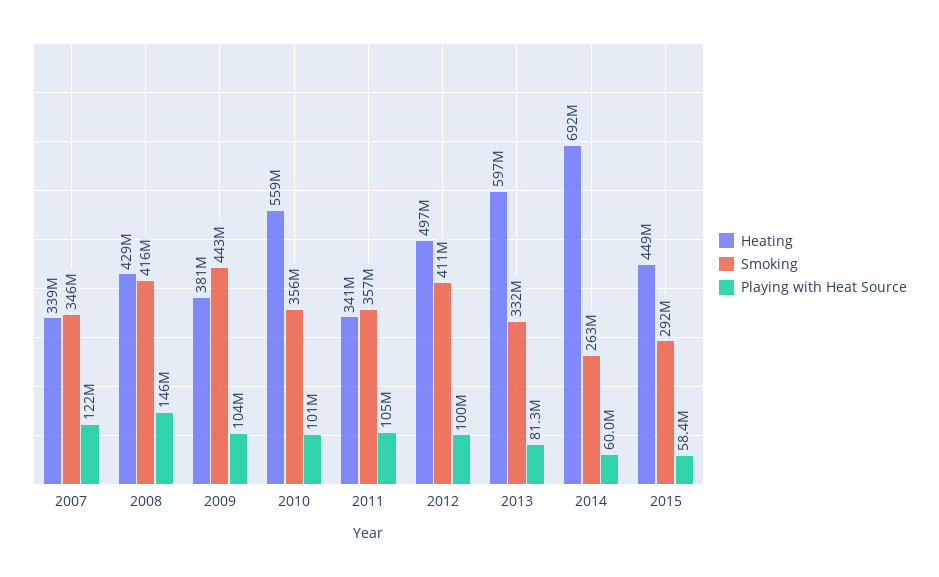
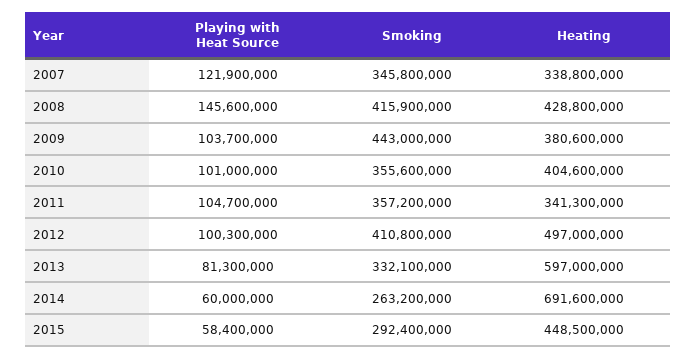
  {
    "Heating": {
      "2007": 338800000,
      "2008": 428800000,
      "2009": 380600000,
-     "2010": 559000000,
+     "2010": 404600000,
      "2011": 341300000,
      "2012": 497000000,
      "2013": 597000000,
      "2014": 691600000,
      "2015": 448500000
    },
    "Smoking": {
      "2007": 345800000,
      "2008": 415900000,
      "2009": 443000000,
      "2010": 355600000,
      "2011": 357200000,
      "2012": 410800000,
      "2013": 332100000,
      "2014": 263200000,
      "2015": 292400000
    },
    "Playing with Heat Source": {
      "2007": 121900000,
      "2008": 145600000,
      "2009": 103700000,
      "2010": 101000000,
      "2011": 104700000,
      "2012": 100300000,
      "2013": 81300000,
      "2014": 60000000,
      "2015": 58400000
    }
  }

